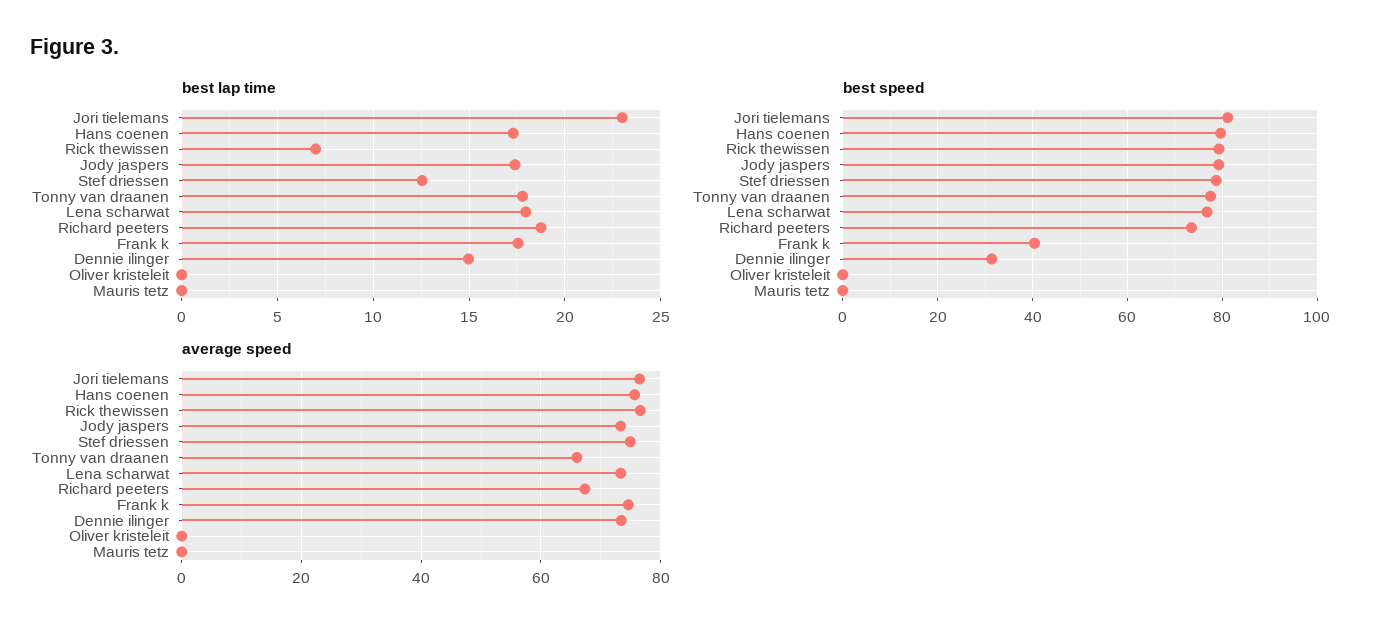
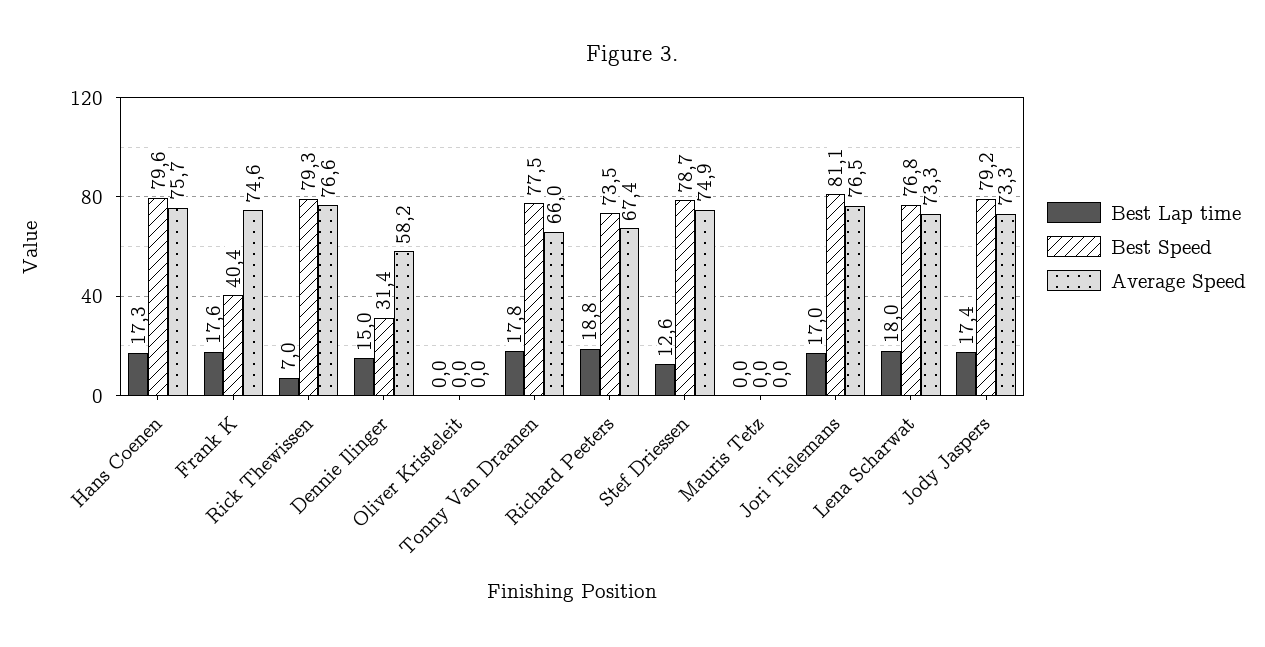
  {
    "best lap time": {
-     "Jori tielemans": 23,
+     "Jori tielemans": 17,
      "Hans coenen": 17.3,
      "Rick thewissen": 7,
      "Jody jaspers": 17.4,
      "Stef driessen": 12.6,
      "Tonny van draanen": 17.8,
      "Lena scharwat": 18,
      "Richard peeters": 18.8,
      "Frank k": 17.6,
      "Dennie ilinger": 15,
      "Oliver kristeleit": 0,
      "Mauris tetz": 0
    },
    "best speed": {
      "Jori tielemans": 81.1,
      "Hans coenen": 79.6,
      "Rick thewissen": 79.3,
      "Jody jaspers": 79.2,
      "Stef driessen": 78.7,
      "Tonny van draanen": 77.5,
      "Lena scharwat": 76.8,
      "Richard peeters": 73.5,
      "Frank k": 40.4,
      "Dennie ilinger": 31.4,
      "Oliver kristeleit": 0,
      "Mauris tetz": 0
    },
    "average speed": {
      "Jori tielemans": 76.5,
      "Hans coenen": 75.7,
      "Rick thewissen": 76.6,
      "Jody jaspers": 73.3,
      "Stef driessen": 74.9,
      "Tonny van draanen": 66,
      "Lena scharwat": 73.3,
      "Richard peeters": 67.4,
      "Frank k": 74.6,
-     "Dennie ilinger": 74,
+     "Dennie ilinger": 58.2,
      "Oliver kristeleit": 0,
      "Mauris tetz": 0
    }
  }

